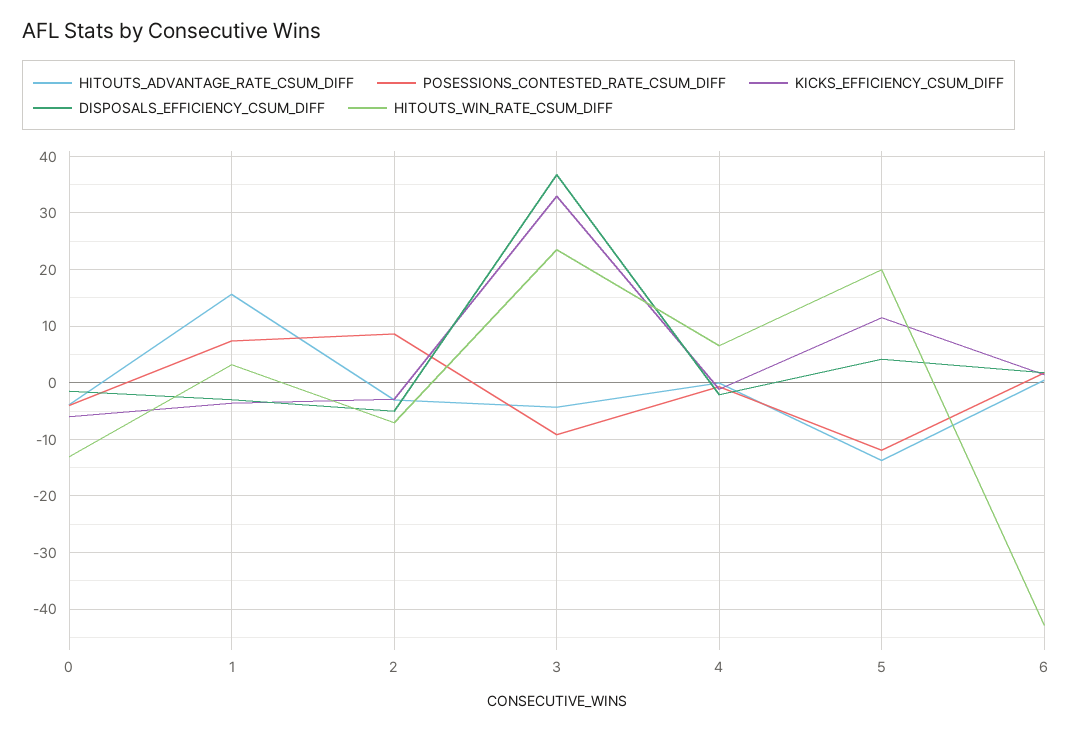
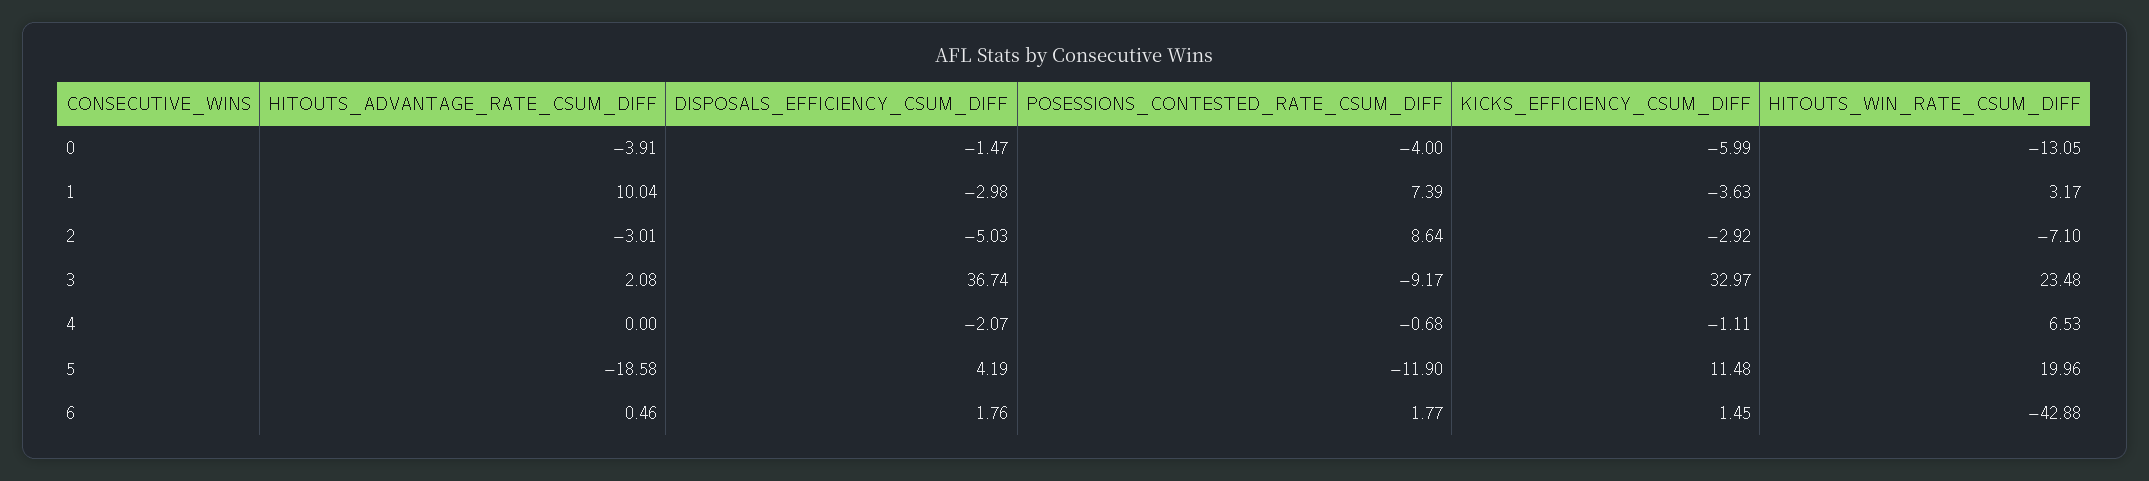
  {
    "HITOUTS_ADVANTAGE_RATE_CSUM_DIFF": {
      "0": -3.91,
-     "1": 16,
+     "1": 10.04,
      "2": -3.01,
-     "3": -4,
+     "3": 2.08,
      "4": 0,
-     "5": -14,
+     "5": -18.58,
      "6": 0.46
    },
    "POSESSIONS_CONTESTED_RATE_CSUM_DIFF": {
      "0": -4,
      "1": 7.39,
      "2": 8.64,
      "3": -9.17,
      "4": -0.68,
      "5": -11.9,
      "6": 1.77
    },
    "KICKS_EFFICIENCY_CSUM_DIFF": {
      "0": -5.99,
      "1": -3.63,
      "2": -2.92,
      "3": 32.97,
      "4": -1.11,
      "5": 11.48,
      "6": 1.45
    },
    "DISPOSALS_EFFICIENCY_CSUM_DIFF": {
      "0": -1.47,
      "1": -2.98,
      "2": -5.03,
      "3": 36.74,
      "4": -2.07,
      "5": 4.19,
      "6": 1.76
    },
    "HITOUTS_WIN_RATE_CSUM_DIFF": {
      "0": -13.05,
      "1": 3.17,
      "2": -7.1,
      "3": 23.48,
      "4": 6.53,
      "5": 19.96,
      "6": -42.88
    }
  }

